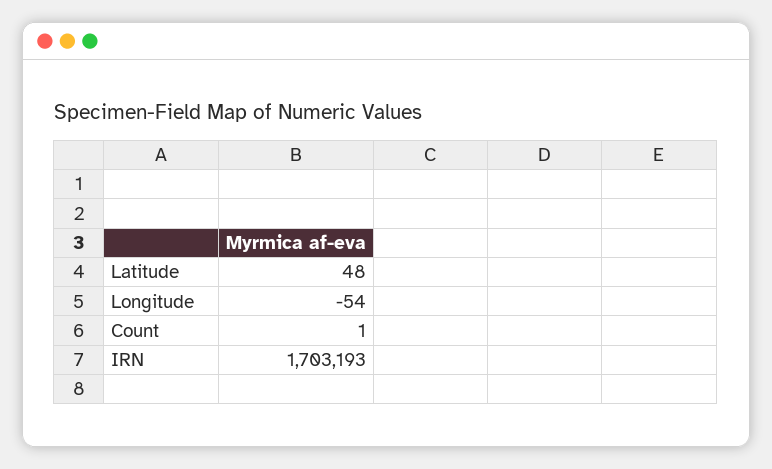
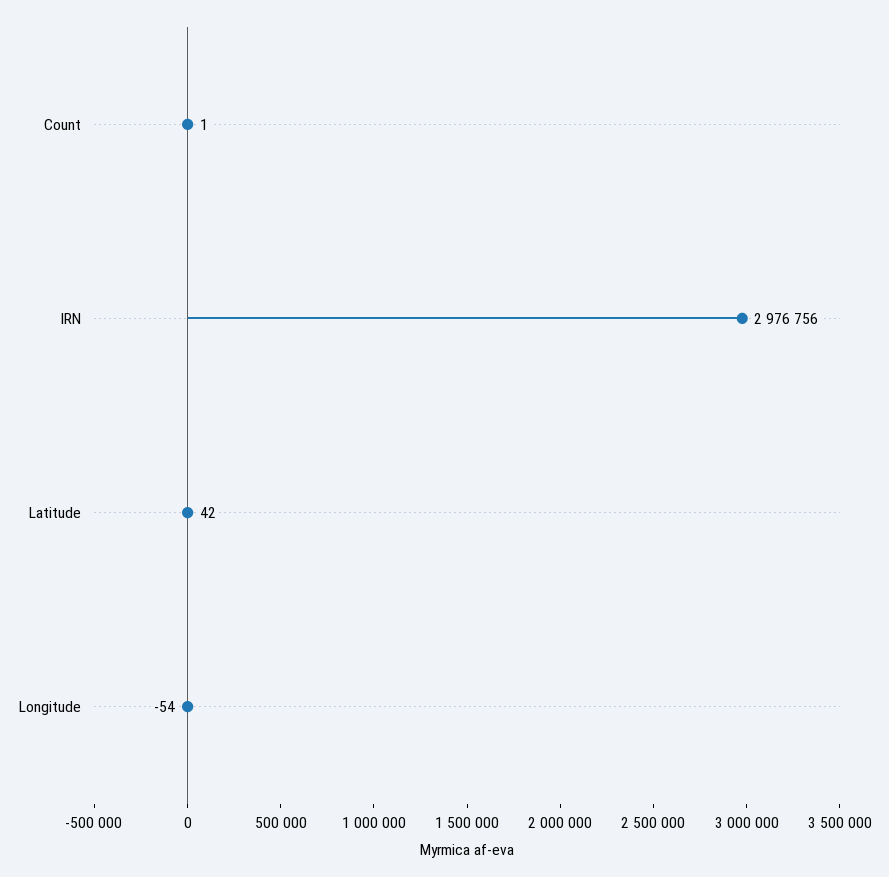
  {
-   "Latitude": 48,
+   "Latitude": 42,
    "Longitude": -54,
    "Count": 1,
-   "IRN": 1703193
+   "IRN": 2976756
  }

